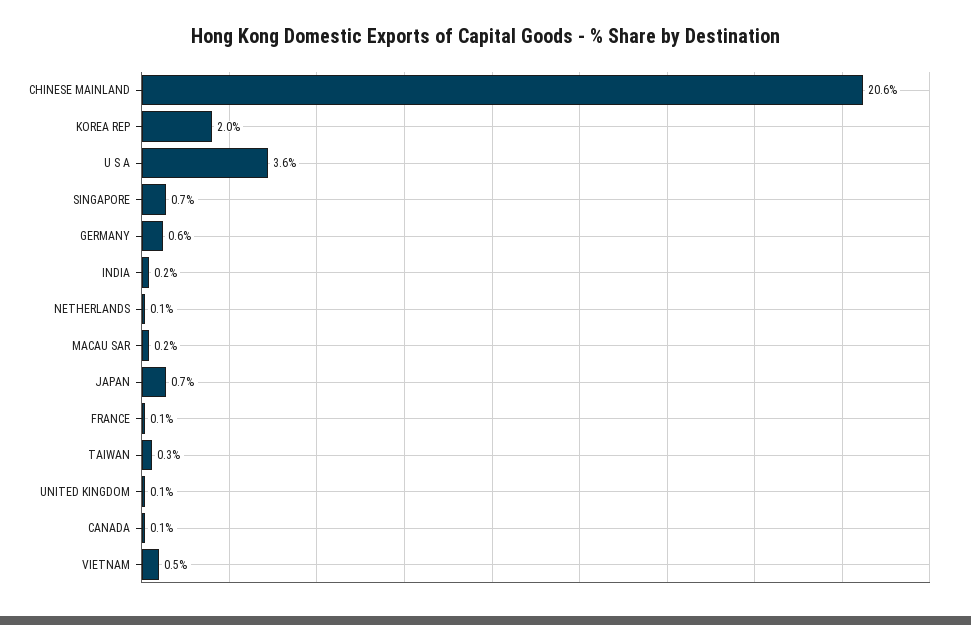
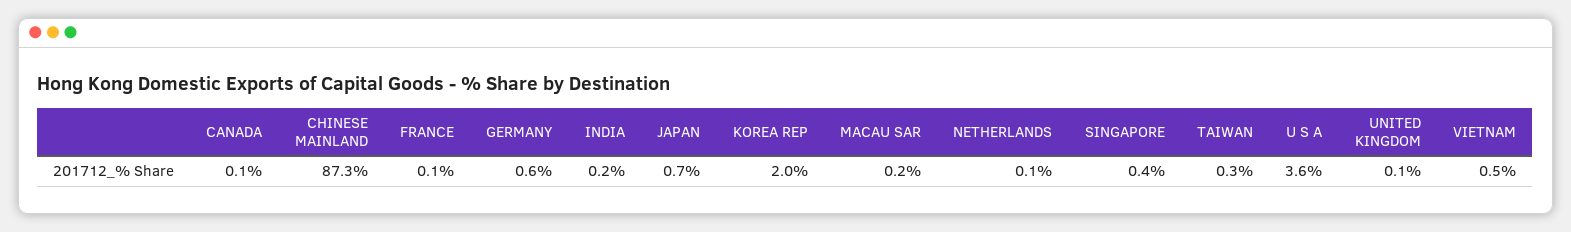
  {
-   "CHINESE MAINLAND": 20.6,
+   "CHINESE MAINLAND": 87.3,
    "KOREA REP": 2,
    "U S A": 3.6,
-   "SINGAPORE": 0.7,
+   "SINGAPORE": 0.4,
    "GERMANY": 0.6,
    "INDIA": 0.2,
    "NETHERLANDS": 0.1,
    "MACAU SAR": 0.2,
    "JAPAN": 0.7,
    "FRANCE": 0.1,
    "TAIWAN": 0.3,
    "UNITED KINGDOM": 0.1,
    "CANADA": 0.1,
    "VIETNAM": 0.5
  }

